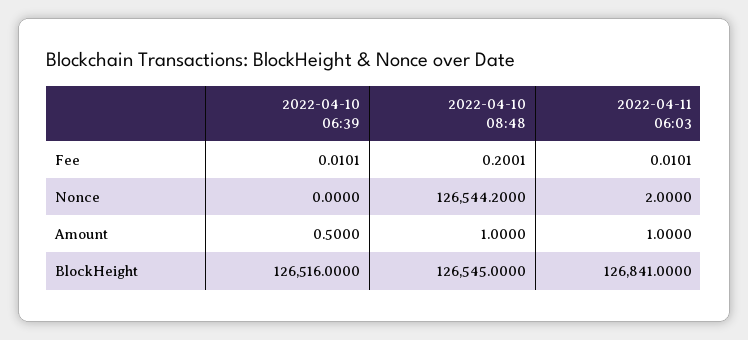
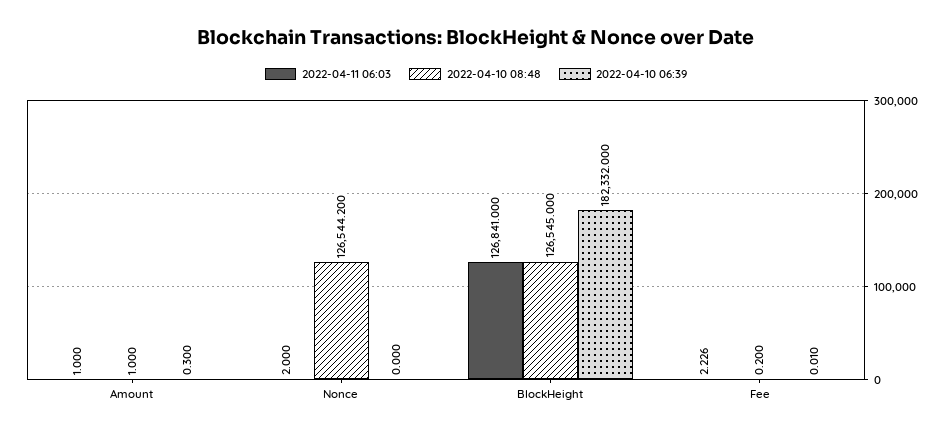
  {
    "2022-04-10 06:39": {
      "Fee": 0.0101,
      "Nonce": 0,
-     "Amount": 0.5,
+     "Amount": 0.3,
-     "BlockHeight": 126516
+     "BlockHeight": 182332
    },
    "2022-04-10 08:48": {
      "Fee": 0.2001,
      "Nonce": 126544.2,
      "Amount": 1,
      "BlockHeight": 126545
    },
    "2022-04-11 06:03": {
-     "Fee": 0.0101,
+     "Fee": 2.226,
      "Nonce": 2,
      "Amount": 1,
      "BlockHeight": 126841
    }
  }

